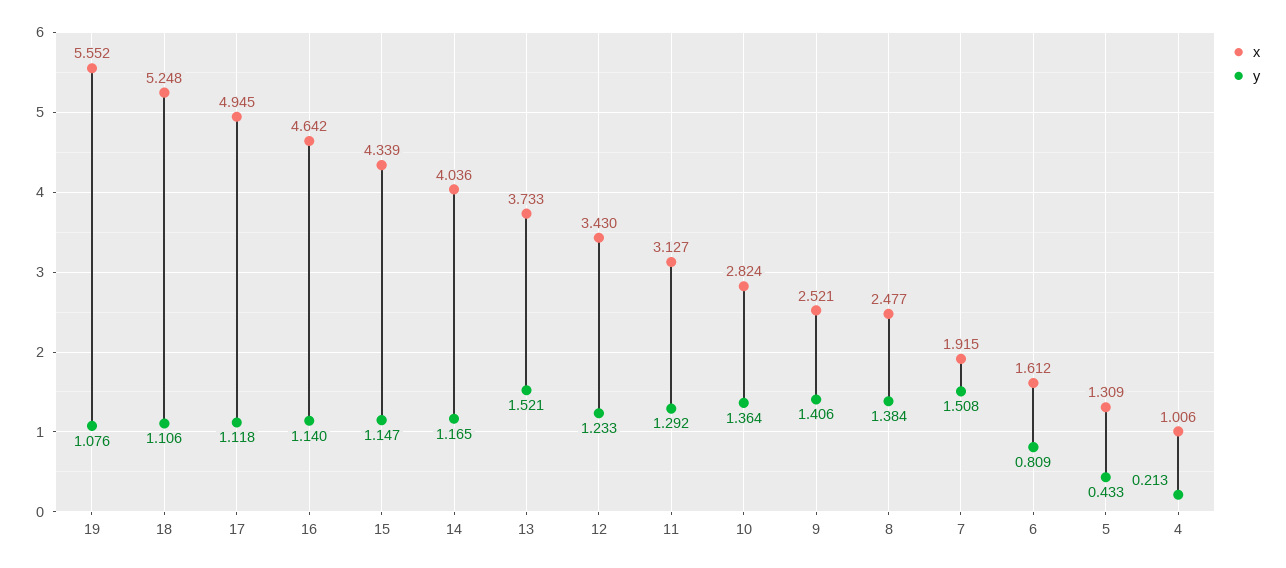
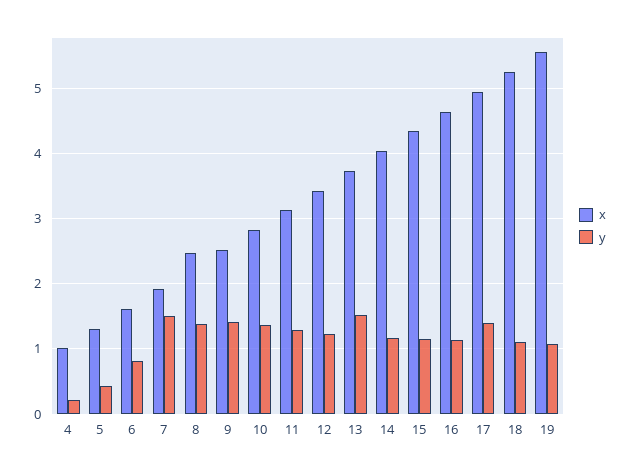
  {
    "x": {
      "19": 5.552,
      "18": 5.248,
      "17": 4.945,
      "16": 4.642,
      "15": 4.339,
      "14": 4.036,
      "13": 3.733,
      "12": 3.43,
      "11": 3.127,
      "10": 2.824,
      "9": 2.521,
      "8": 2.477,
      "7": 1.915,
      "6": 1.612,
      "5": 1.309,
      "4": 1.006
    },
    "y": {
      "19": 1.076,
      "18": 1.106,
-     "17": 1.118,
+     "17": 1.4,
      "16": 1.14,
      "15": 1.147,
      "14": 1.165,
      "13": 1.521,
      "12": 1.233,
      "11": 1.292,
      "10": 1.364,
      "9": 1.406,
      "8": 1.384,
      "7": 1.508,
      "6": 0.809,
      "5": 0.433,
      "4": 0.213
    }
  }

